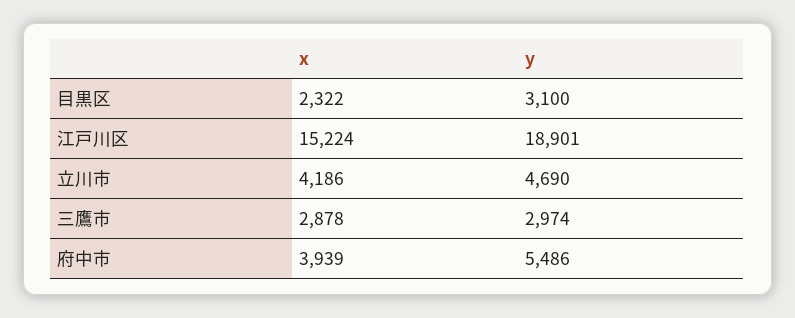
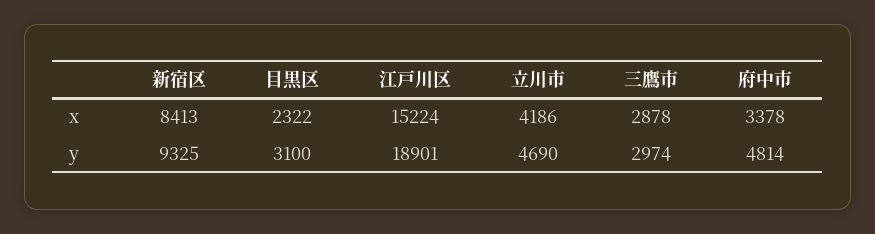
  {
    "x": {
      "目黒区": 2322,
      "江戸川区": 15224,
      "立川市": 4186,
      "三鷹市": 2878,
-     "府中市": 3939
+     "府中市": 3378,
+     "新宿区": 8413
    },
    "y": {
      "目黒区": 3100,
      "江戸川区": 18901,
      "立川市": 4690,
      "三鷹市": 2974,
-     "府中市": 5486
+     "府中市": 4814,
+     "新宿区": 9325
    }
  }

